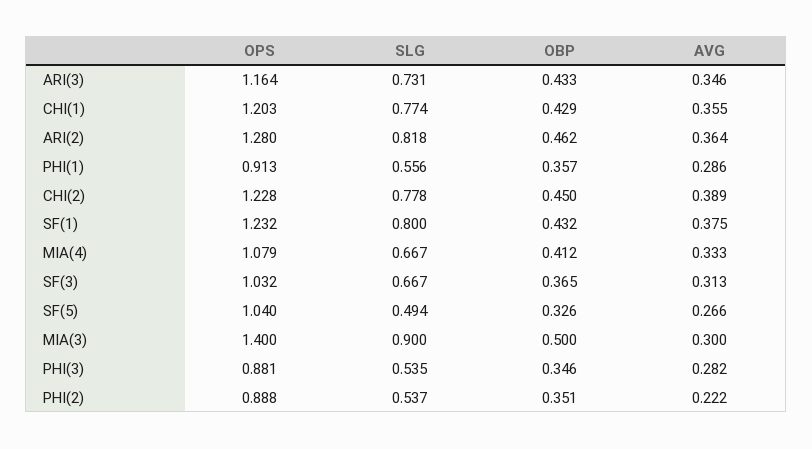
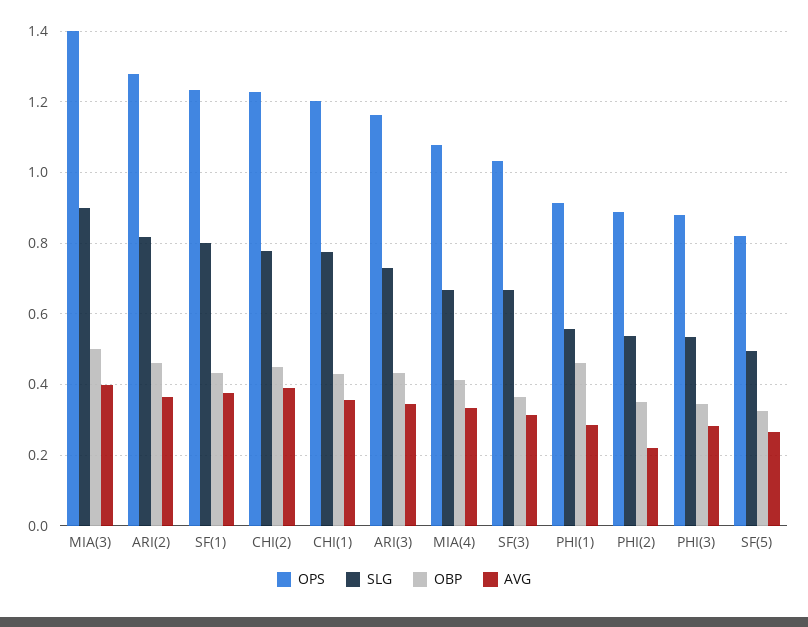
  {
    "OPS": {
      "ARI(3)": 1.164,
      "CHI(1)": 1.203,
      "ARI(2)": 1.28,
      "PHI(1)": 0.913,
      "CHI(2)": 1.228,
      "SF(1)": 1.232,
      "MIA(4)": 1.079,
      "SF(3)": 1.032,
-     "SF(5)": 1.04,
+     "SF(5)": 0.82,
      "MIA(3)": 1.4,
      "PHI(3)": 0.881,
      "PHI(2)": 0.888
    },
    "SLG": {
      "ARI(3)": 0.731,
      "CHI(1)": 0.774,
      "ARI(2)": 0.818,
      "PHI(1)": 0.556,
      "CHI(2)": 0.778,
      "SF(1)": 0.8,
      "MIA(4)": 0.667,
      "SF(3)": 0.667,
      "SF(5)": 0.494,
      "MIA(3)": 0.9,
      "PHI(3)": 0.535,
      "PHI(2)": 0.537
    },
    "OBP": {
      "ARI(3)": 0.433,
      "CHI(1)": 0.429,
      "ARI(2)": 0.462,
-     "PHI(1)": 0.357,
+     "PHI(1)": 0.46,
      "CHI(2)": 0.45,
      "SF(1)": 0.432,
      "MIA(4)": 0.412,
      "SF(3)": 0.365,
      "SF(5)": 0.326,
      "MIA(3)": 0.5,
      "PHI(3)": 0.346,
      "PHI(2)": 0.351
    },
    "AVG": {
      "ARI(3)": 0.346,
      "CHI(1)": 0.355,
      "ARI(2)": 0.364,
      "PHI(1)": 0.286,
      "CHI(2)": 0.389,
      "SF(1)": 0.375,
      "MIA(4)": 0.333,
      "SF(3)": 0.313,
      "SF(5)": 0.266,
-     "MIA(3)": 0.3,
+     "MIA(3)": 0.4,
      "PHI(3)": 0.282,
      "PHI(2)": 0.222
    }
  }

